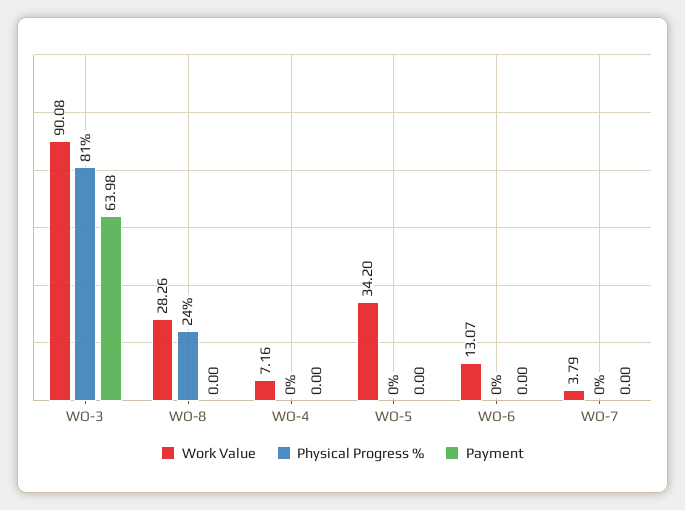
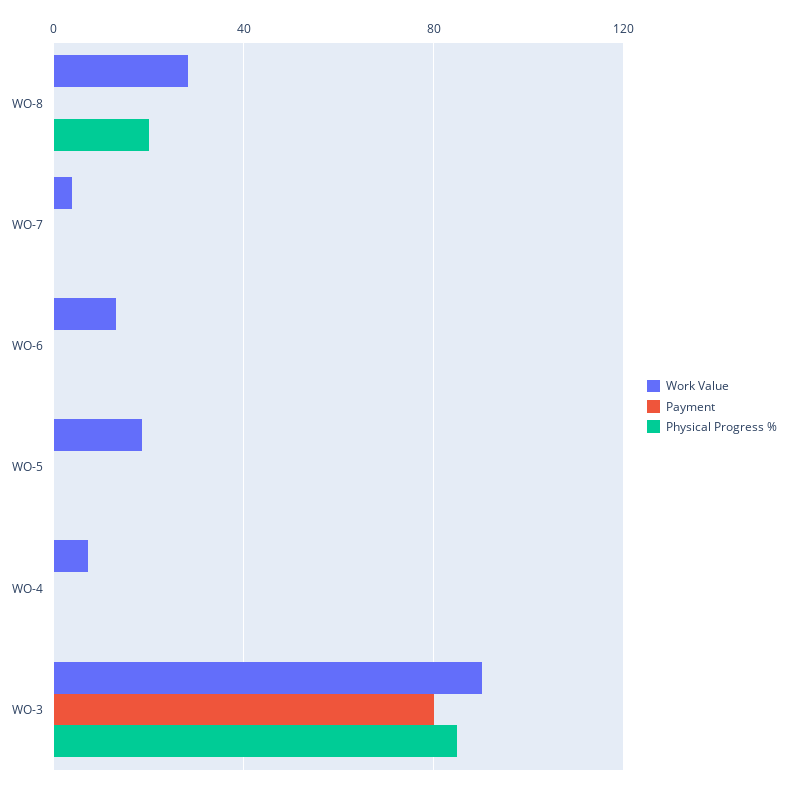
  {
    "Work Value": {
      "WO-3": 90.08,
      "WO-8": 28.26,
      "WO-4": 7.16,
-     "WO-5": 34.2,
+     "WO-5": 20,
      "WO-6": 13.07,
      "WO-7": 3.79
    },
    "Physical Progress %": {
-     "WO-3": 81,
+     "WO-3": 85,
-     "WO-8": 24,
+     "WO-8": 20,
      "WO-4": 0,
      "WO-5": 0,
      "WO-6": 0,
      "WO-7": 0
    },
    "Payment": {
-     "WO-3": 63.98,
+     "WO-3": 80,
      "WO-8": 0,
      "WO-4": 0,
      "WO-5": 0,
      "WO-6": 0,
      "WO-7": 0
    }
  }

